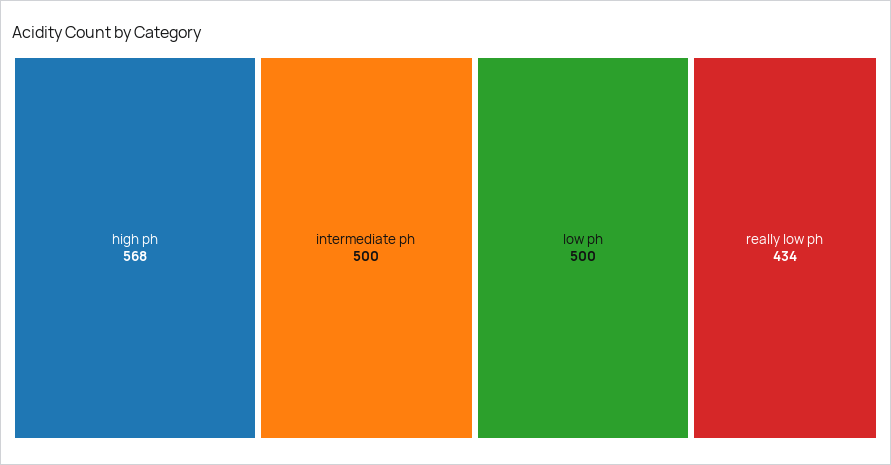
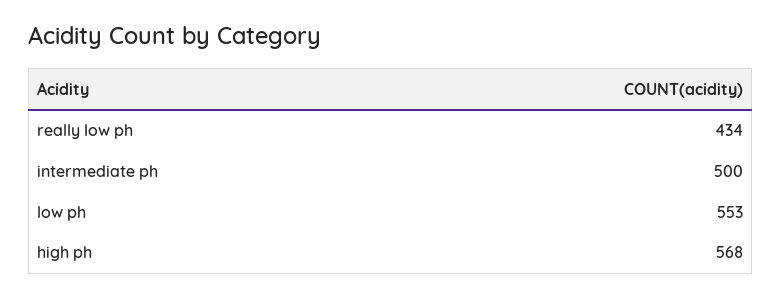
  {
    "high ph": 568,
    "intermediate ph": 500,
-   "low ph": 500,
+   "low ph": 553,
    "really low ph": 434
  }

